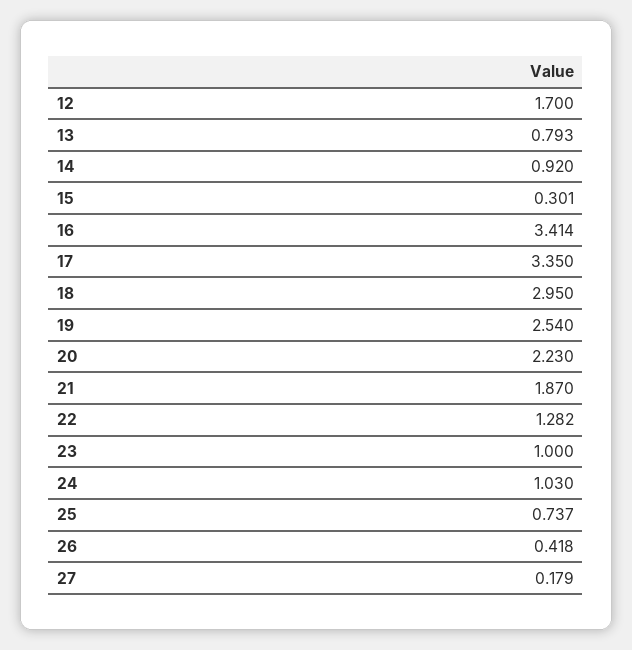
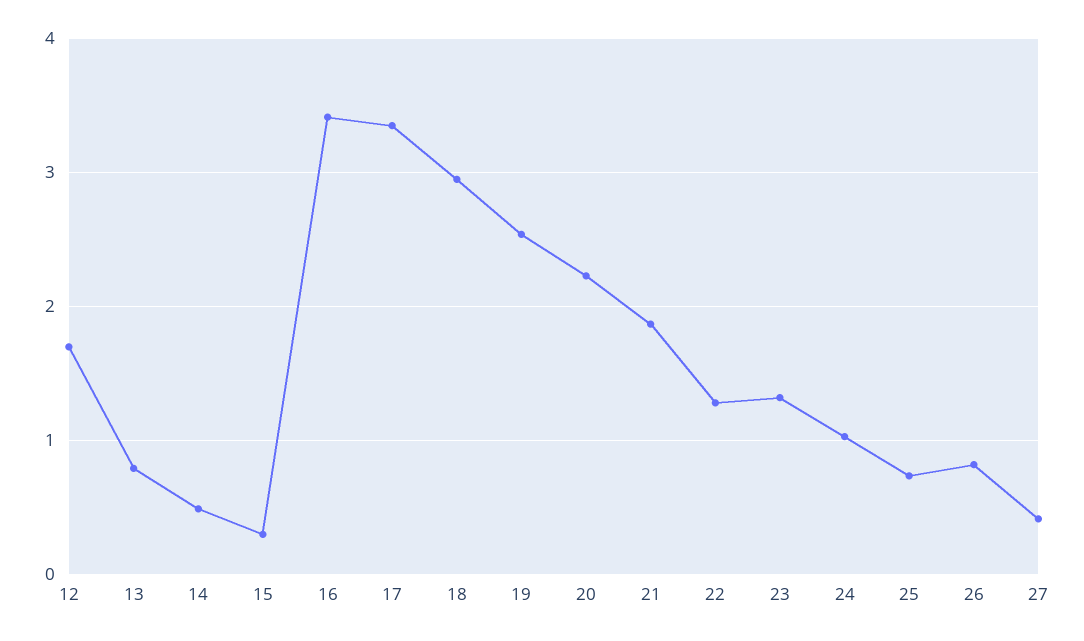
  {
    "12": 1.7,
    "13": 0.793,
-   "14": 0.92,
+   "14": 0.5,
    "15": 0.301,
    "16": 3.414,
    "17": 3.35,
    "18": 2.95,
    "19": 2.54,
    "20": 2.23,
    "21": 1.87,
    "22": 1.282,
-   "23": 1,
+   "23": 1.3,
    "24": 1.03,
    "25": 0.737,
-   "26": 0.418,
+   "26": 0.8,
-   "27": 0.179
+   "27": 0.4
  }

